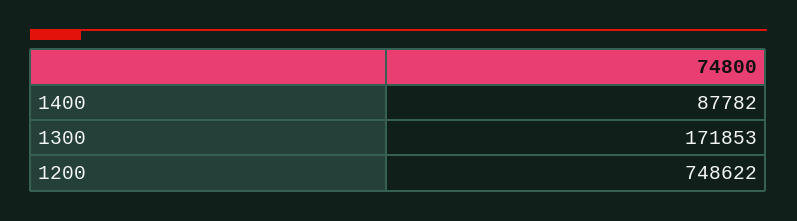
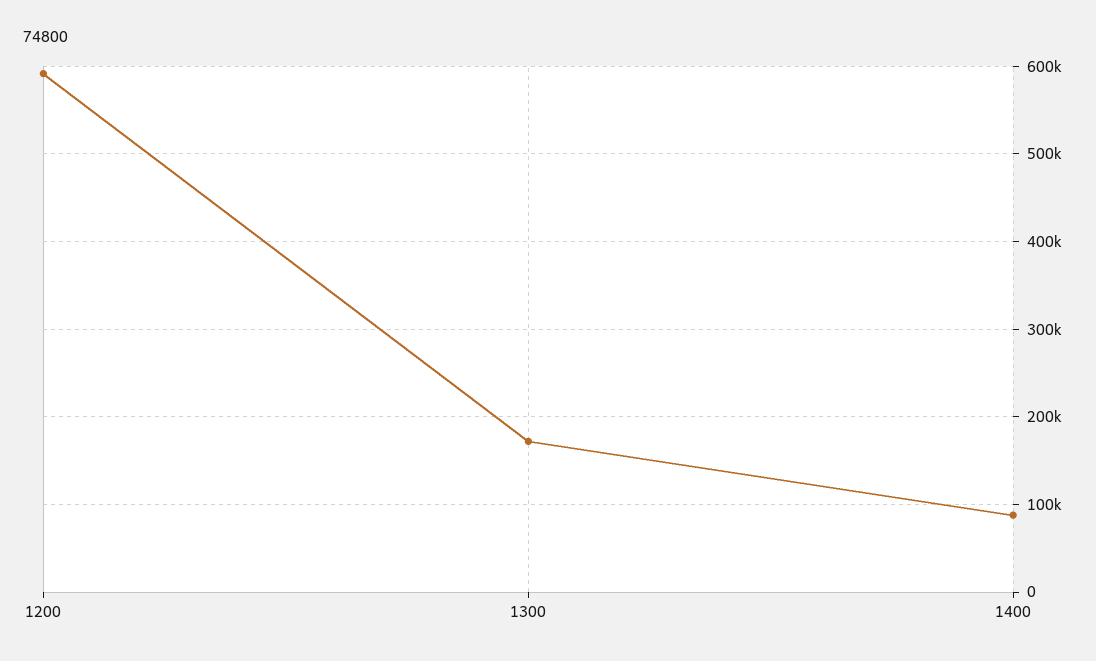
  {
    "1400": 87782,
    "1300": 171853,
-   "1200": 748622
+   "1200": 590000
  }

